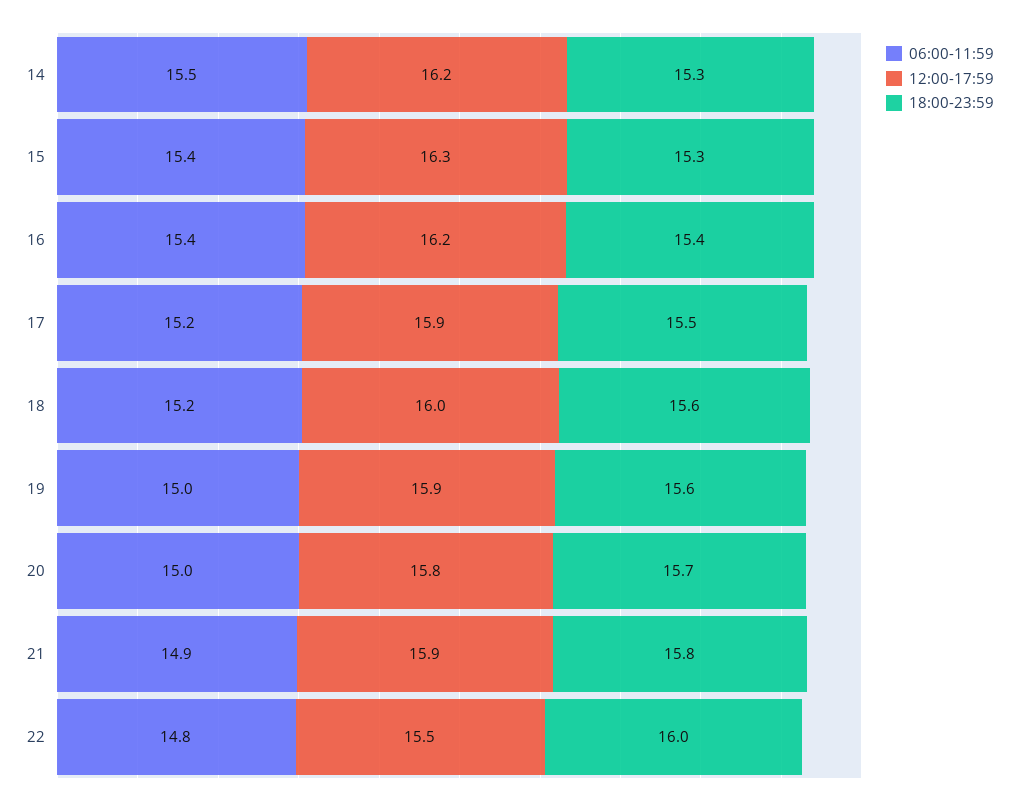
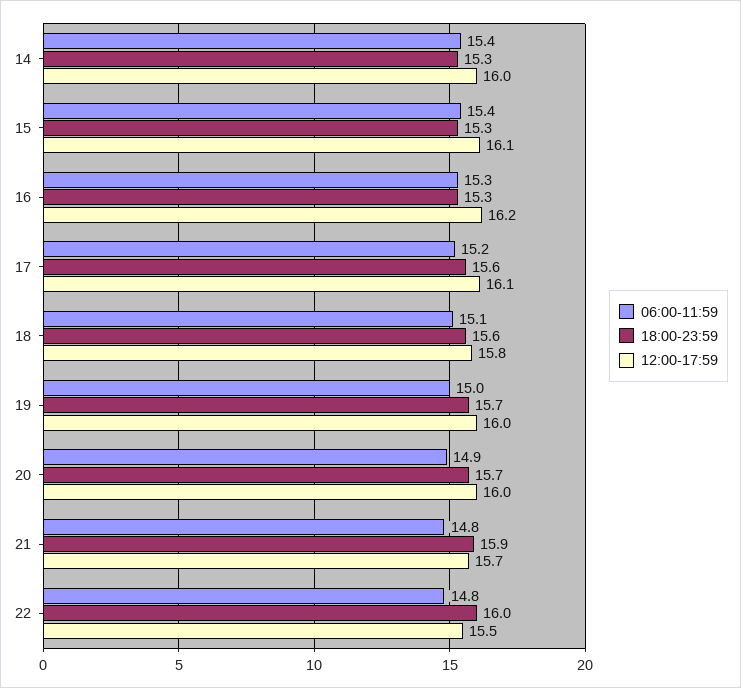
  {
    "06:00-11:59": {
-     "14": 15.5,
+     "14": 15.4,
      "15": 15.4,
-     "16": 15.4,
+     "16": 15.3,
      "17": 15.2,
-     "18": 15.2,
+     "18": 15.1,
      "19": 15,
-     "20": 15,
+     "20": 14.9,
-     "21": 14.9,
+     "21": 14.8,
      "22": 14.8
    },
    "12:00-17:59": {
-     "14": 16.2,
+     "14": 16,
-     "15": 16.3,
+     "15": 16.1,
      "16": 16.2,
-     "17": 15.9,
+     "17": 16.1,
-     "18": 16,
+     "18": 15.8,
-     "19": 15.9,
+     "19": 16,
-     "20": 15.8,
+     "20": 16,
-     "21": 15.9,
+     "21": 15.7,
      "22": 15.5
    },
    "18:00-23:59": {
      "14": 15.3,
      "15": 15.3,
-     "16": 15.4,
+     "16": 15.3,
-     "17": 15.5,
+     "17": 15.6,
      "18": 15.6,
-     "19": 15.6,
+     "19": 15.7,
      "20": 15.7,
-     "21": 15.8,
+     "21": 15.9,
      "22": 16
    }
  }

